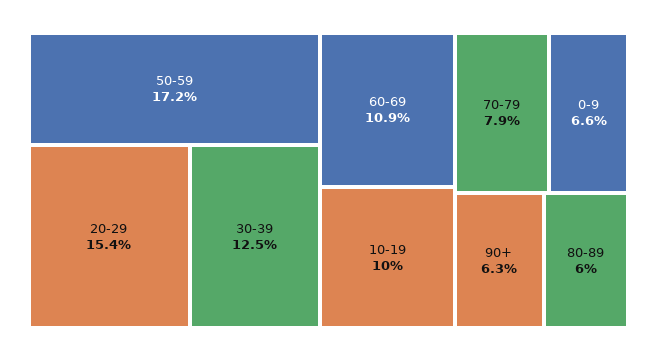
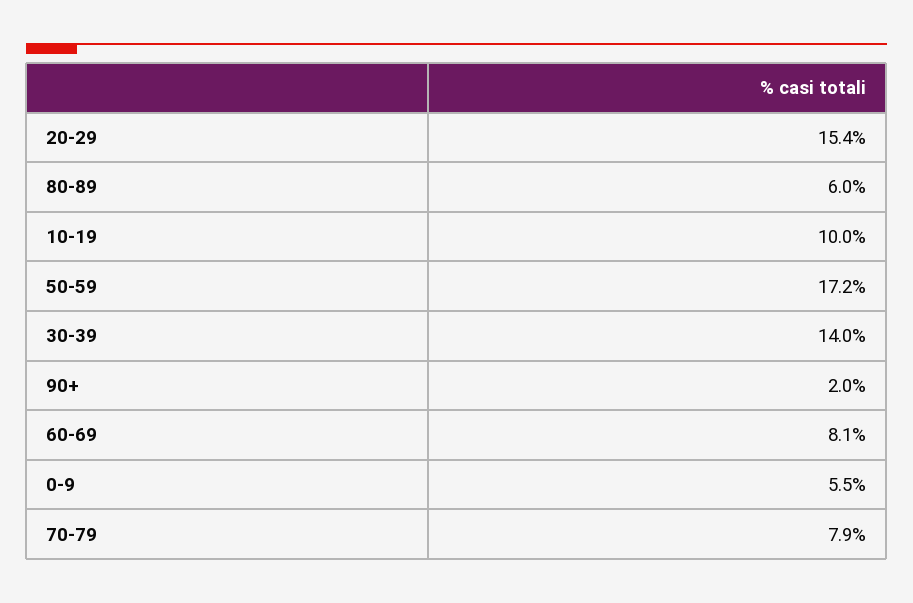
  {
    "50-59": 17.2,
    "20-29": 15.4,
-   "30-39": 12.5,
+   "30-39": 14,
-   "60-69": 10.9,
+   "60-69": 8.1,
    "10-19": 10,
    "70-79": 7.9,
-   "0-9": 6.6,
+   "0-9": 5.5,
-   "90+": 6.3,
+   "90+": 2,
    "80-89": 6
  }

